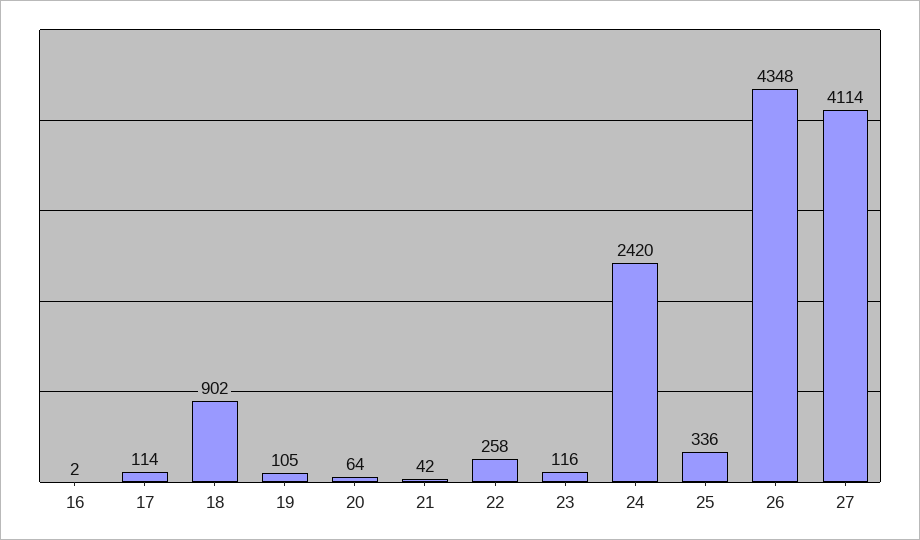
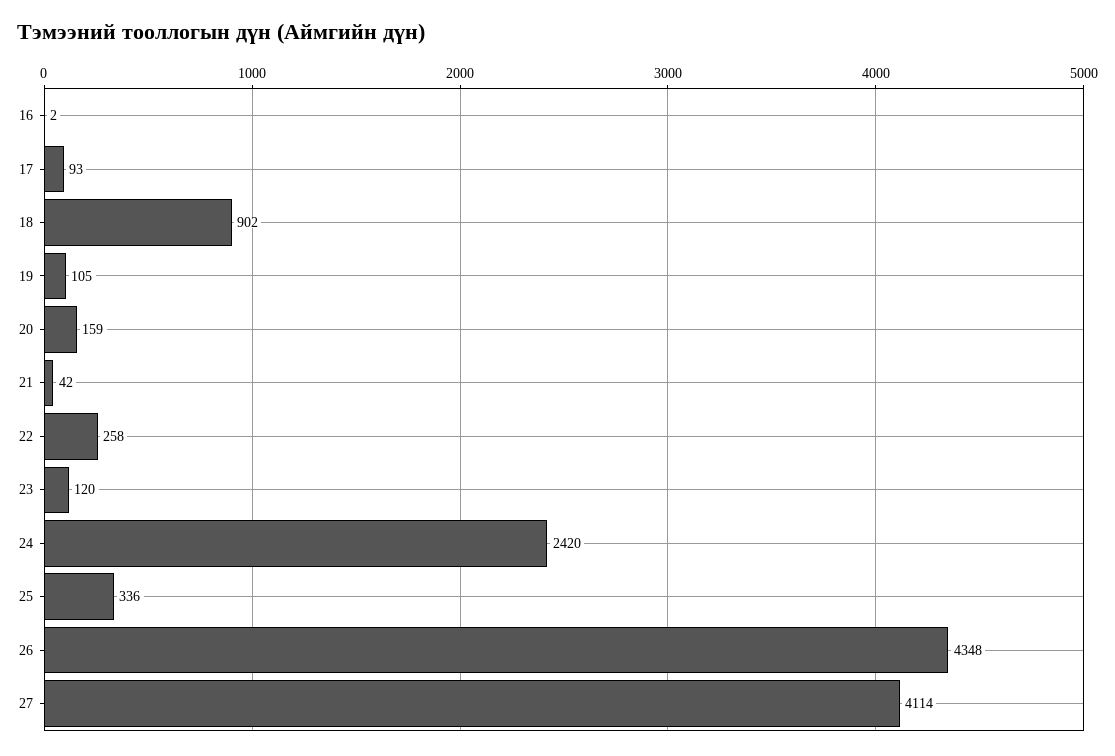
  {
    "16": 2,
-   "17": 114,
+   "17": 93,
    "18": 902,
    "19": 105,
-   "20": 64,
+   "20": 159,
    "21": 42,
    "22": 258,
-   "23": 116,
+   "23": 120,
    "24": 2420,
    "25": 336,
    "26": 4348,
    "27": 4114
  }

